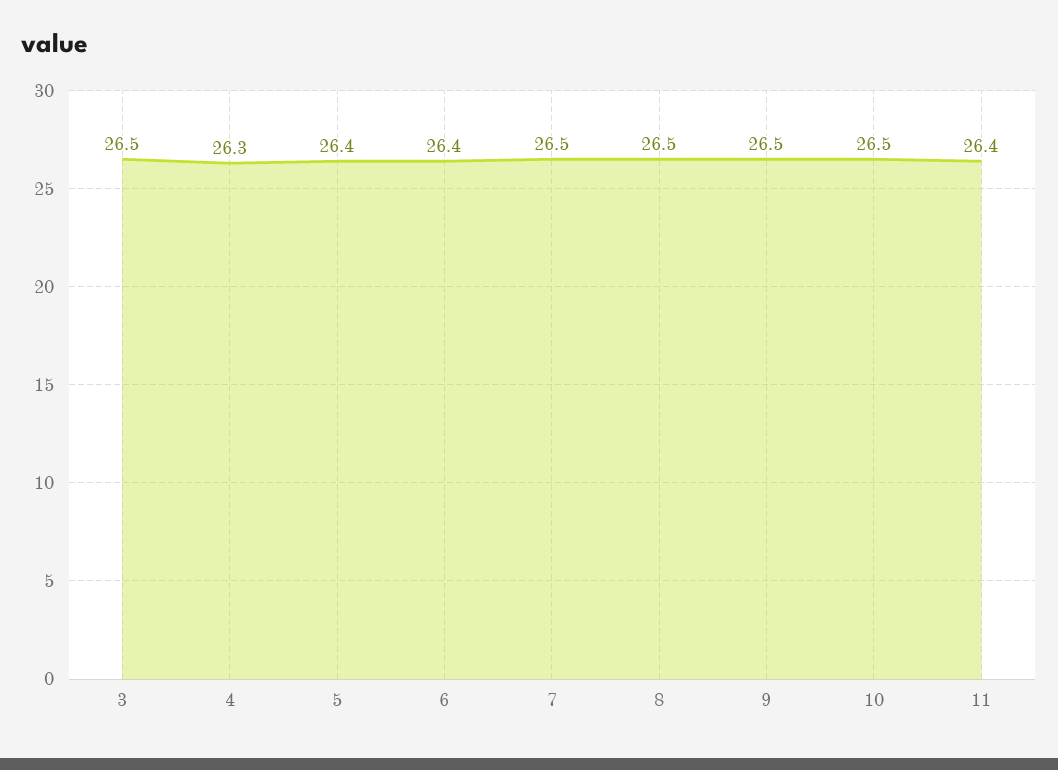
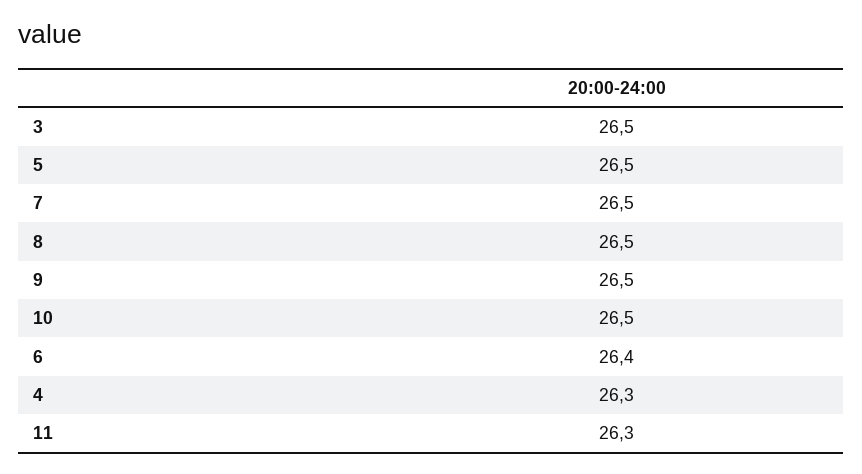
  {
    "3": 26.5,
    "4": 26.3,
-   "5": 26.4,
+   "5": 26.5,
    "6": 26.4,
    "7": 26.5,
    "8": 26.5,
    "9": 26.5,
    "10": 26.5,
-   "11": 26.4
+   "11": 26.3
  }

